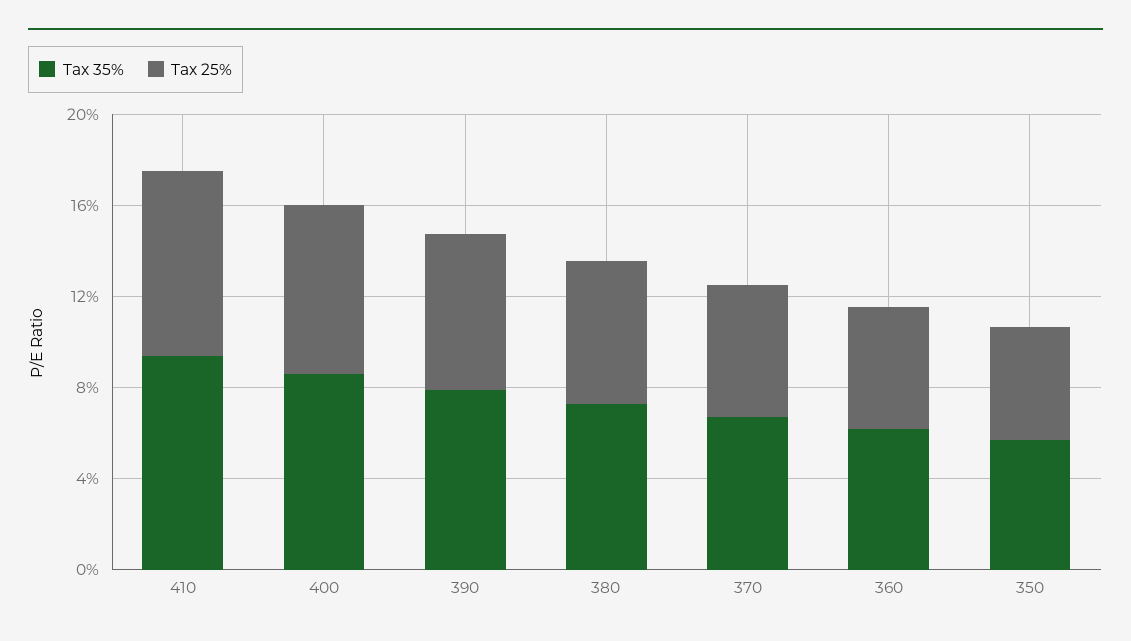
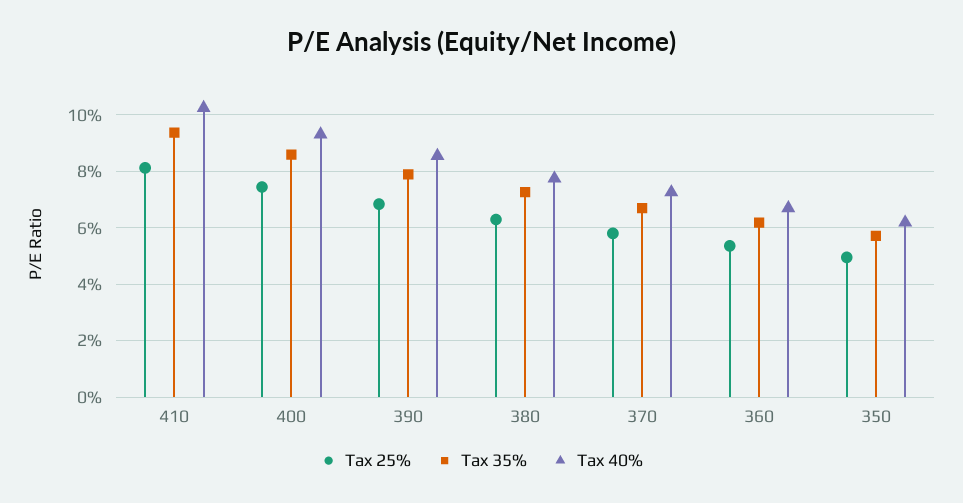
  {
    "Tax 35%": {
      "410": 9.25,
      "400": 8.5,
      "390": 8,
      "380": 7.25,
      "370": 6.75,
      "360": 6.25,
      "350": 5.75
    },
    "Tax 25%": {
      "410": 8,
      "400": 7.5,
      "390": 6.75,
      "380": 6.25,
      "370": 5.75,
      "360": 5.25,
      "350": 5
-   }
+   },
+   "Tax 40%": {
+     "410": 10.25,
+     "400": 9.25,
+     "390": 8.5,
+     "380": 7.75,
+     "370": 7.25,
+     "360": 6.75,
+     "350": 6.25
+   }
  }

